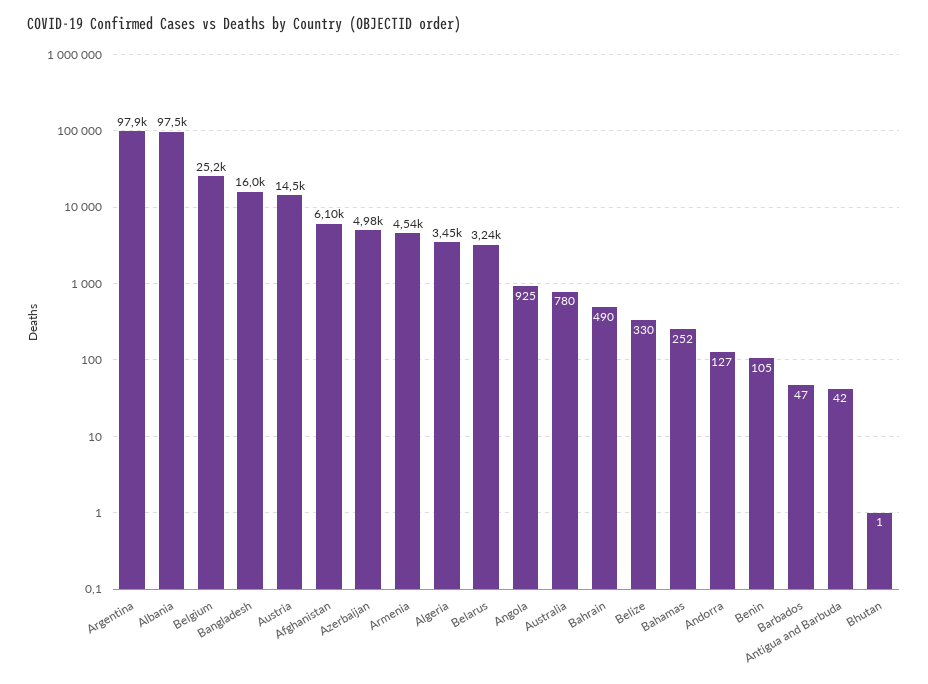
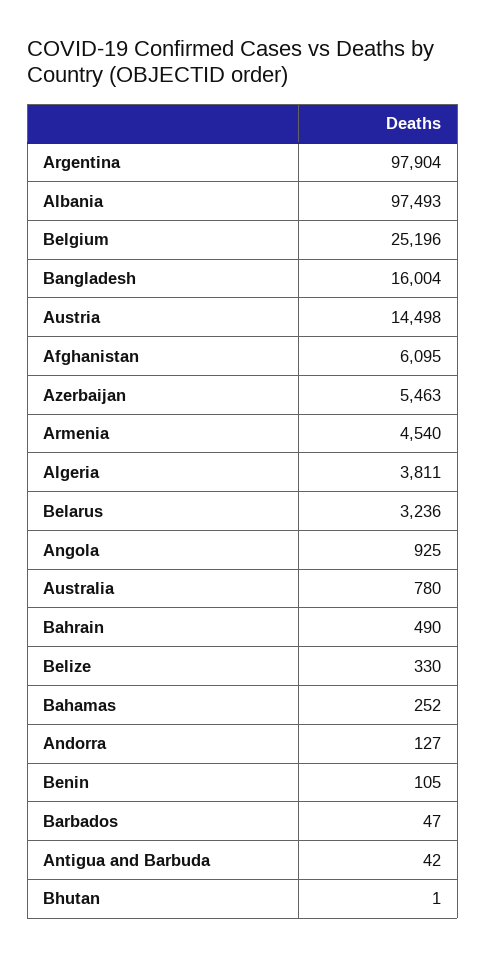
  {
    "Argentina": 97904,
    "Albania": 97493,
    "Belgium": 25196,
    "Bangladesh": 16004,
    "Austria": 14498,
    "Afghanistan": 6095,
-   "Azerbaijan": 4980,
+   "Azerbaijan": 5463,
    "Armenia": 4540,
-   "Algeria": 3450,
+   "Algeria": 3811,
    "Belarus": 3236,
    "Angola": 925,
    "Australia": 780,
    "Bahrain": 490,
    "Belize": 330,
    "Bahamas": 252,
    "Andorra": 127,
    "Benin": 105,
    "Barbados": 47,
    "Antigua and Barbuda": 42,
    "Bhutan": 1
  }

